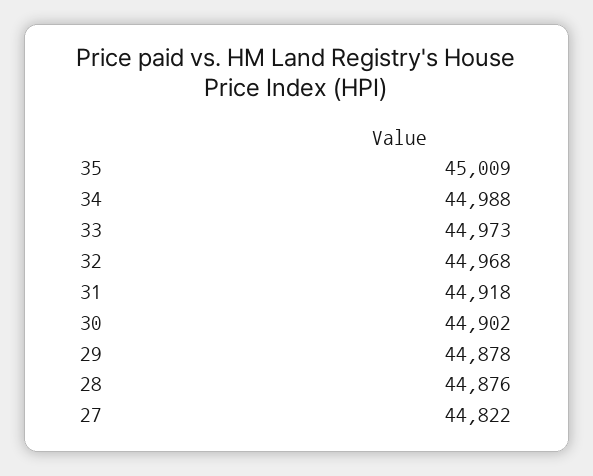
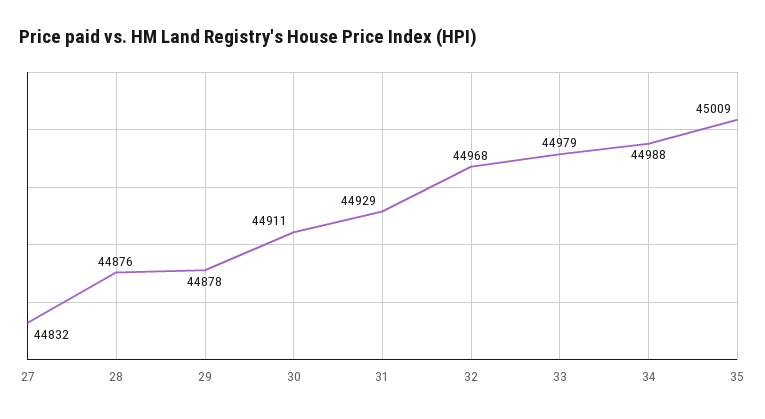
  {
    "35": 45009,
    "34": 44988,
-   "33": 44973,
+   "33": 44979,
    "32": 44968,
-   "31": 44918,
+   "31": 44929,
-   "30": 44902,
+   "30": 44911,
    "29": 44878,
    "28": 44876,
-   "27": 44822
+   "27": 44832
  }

